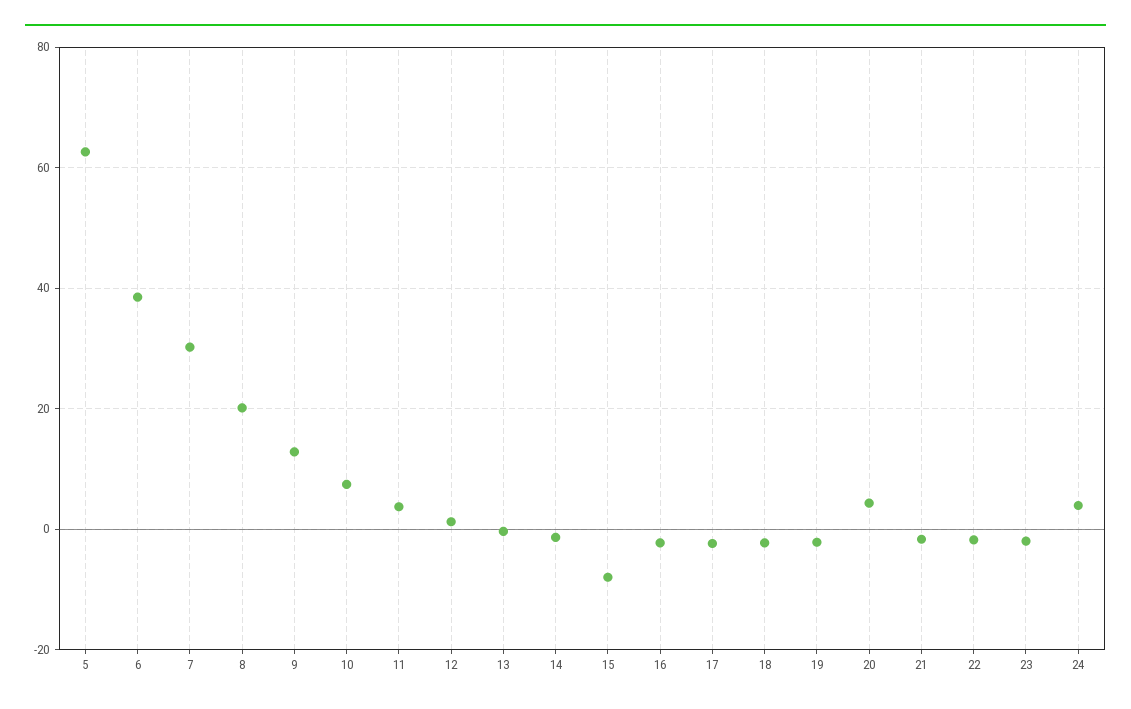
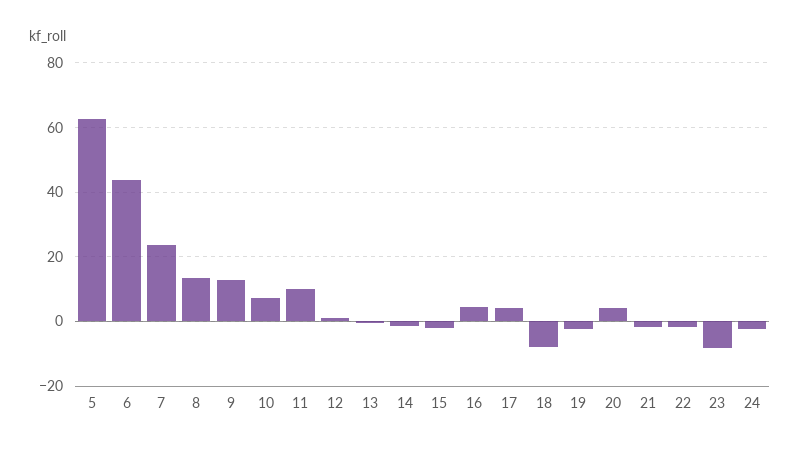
  {
    "5": 62,
-   "6": 38,
+   "6": 44,
-   "7": 30,
+   "7": 24,
-   "8": 20,
+   "8": 14,
    "9": 12,
    "10": 8,
-   "11": 4,
+   "11": 10,
    "12": 2,
    "13": 0,
    "14": -2,
-   "15": -8,
+   "15": -2,
-   "16": -2,
+   "16": 4,
-   "17": -2,
+   "17": 4,
-   "18": -2,
+   "18": -8,
    "19": -2,
    "20": 4,
    "21": -2,
    "22": -2,
-   "23": -2,
+   "23": -8,
-   "24": 4
+   "24": -2
  }

